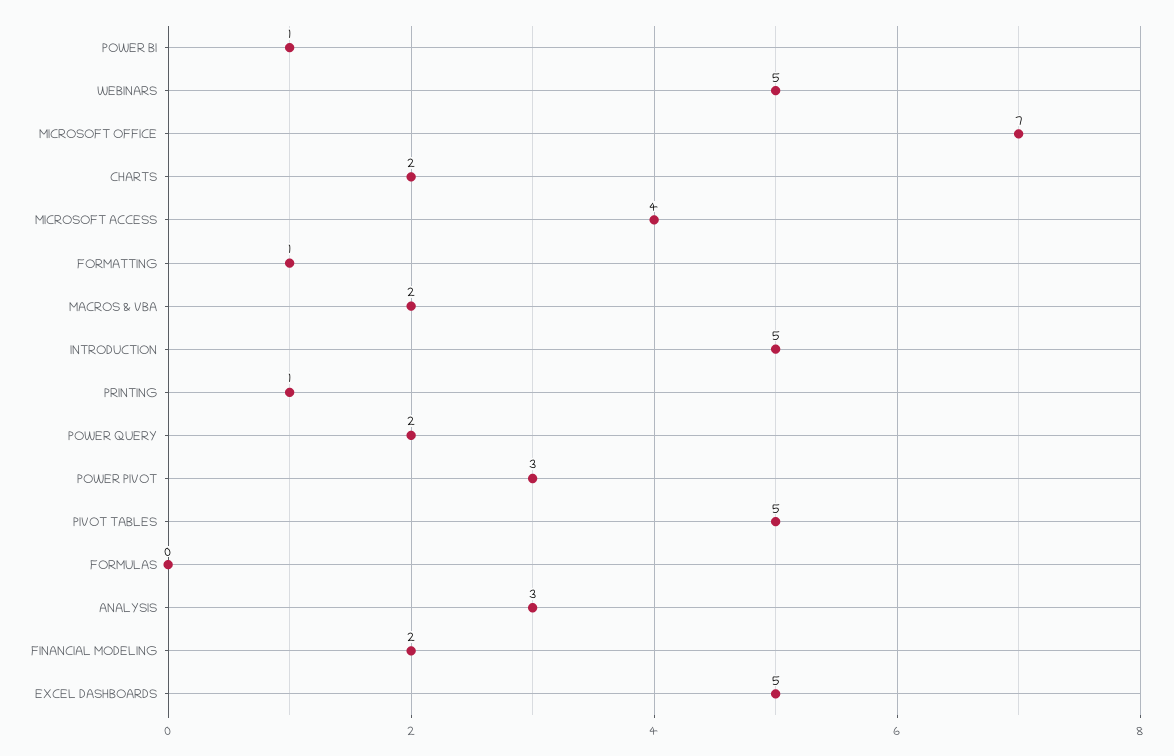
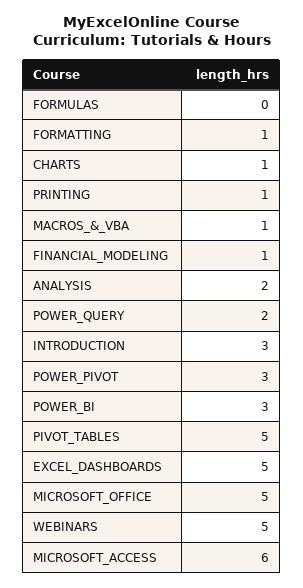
  {
-   "POWER BI": 1,
+   "POWER BI": 3,
    "WEBINARS": 5,
-   "MICROSOFT OFFICE": 7,
+   "MICROSOFT OFFICE": 5,
-   "CHARTS": 2,
+   "CHARTS": 1,
-   "MICROSOFT ACCESS": 4,
+   "MICROSOFT ACCESS": 6,
    "FORMATTING": 1,
-   "MACROS & VBA": 2,
+   "MACROS & VBA": 1,
-   "INTRODUCTION": 5,
+   "INTRODUCTION": 3,
    "PRINTING": 1,
    "POWER QUERY": 2,
    "POWER PIVOT": 3,
    "PIVOT TABLES": 5,
    "FORMULAS": 0,
-   "ANALYSIS": 3,
+   "ANALYSIS": 2,
-   "FINANCIAL MODELING": 2,
+   "FINANCIAL MODELING": 1,
    "EXCEL DASHBOARDS": 5
  }

